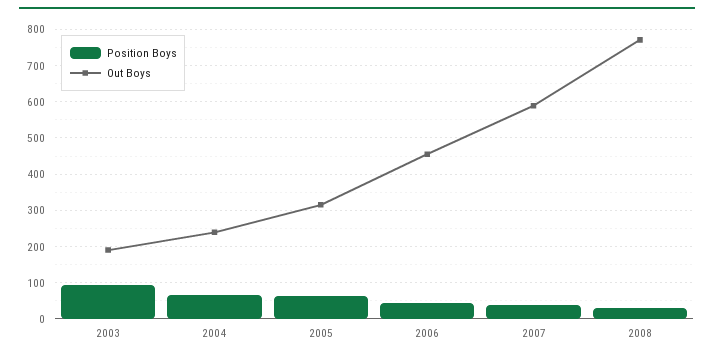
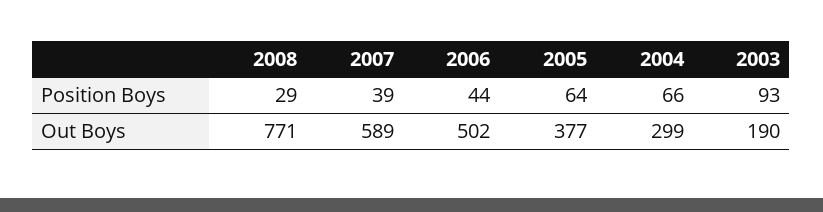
  {
    "Position Boys": {
      "2003": 93,
      "2004": 66,
      "2005": 64,
      "2006": 44,
      "2007": 39,
      "2008": 29
    },
    "Out Boys": {
      "2003": 190,
-     "2004": 240,
+     "2004": 299,
-     "2005": 320,
+     "2005": 377,
-     "2006": 460,
+     "2006": 502,
      "2007": 589,
      "2008": 771
    }
  }

